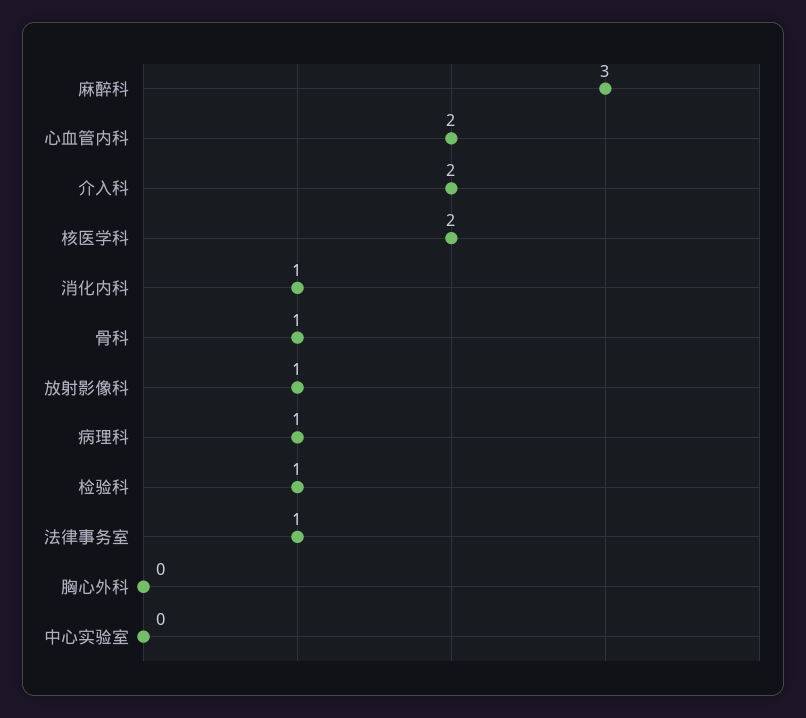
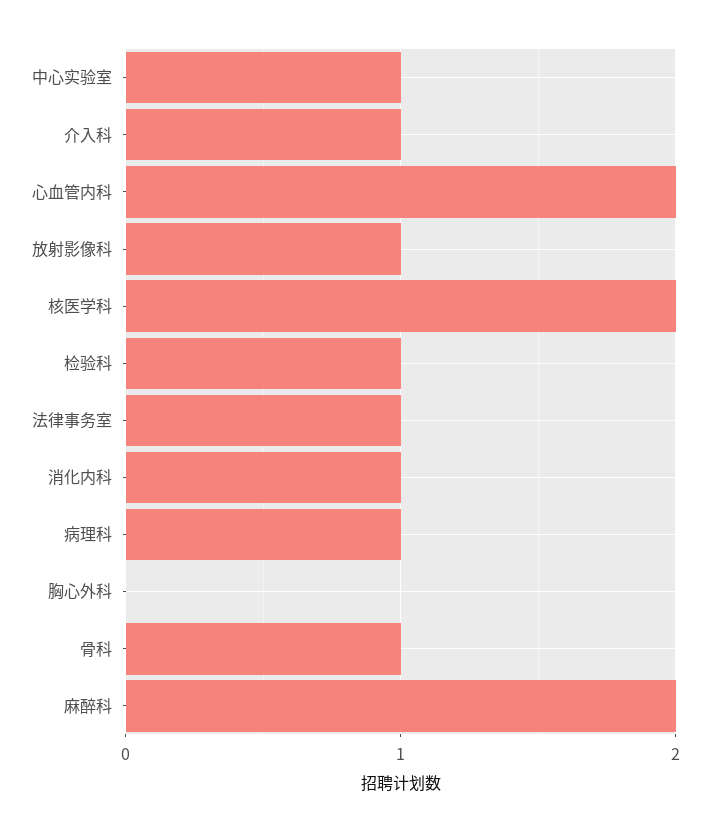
  {
-   "麻醉科": 3,
+   "麻醉科": 2,
    "心血管内科": 2,
-   "介入科": 2,
+   "介入科": 1,
    "核医学科": 2,
    "消化内科": 1,
    "骨科": 1,
    "放射影像科": 1,
    "病理科": 1,
    "检验科": 1,
    "法律事务室": 1,
    "胸心外科": 0,
-   "中心实验室": 0
+   "中心实验室": 1
  }

